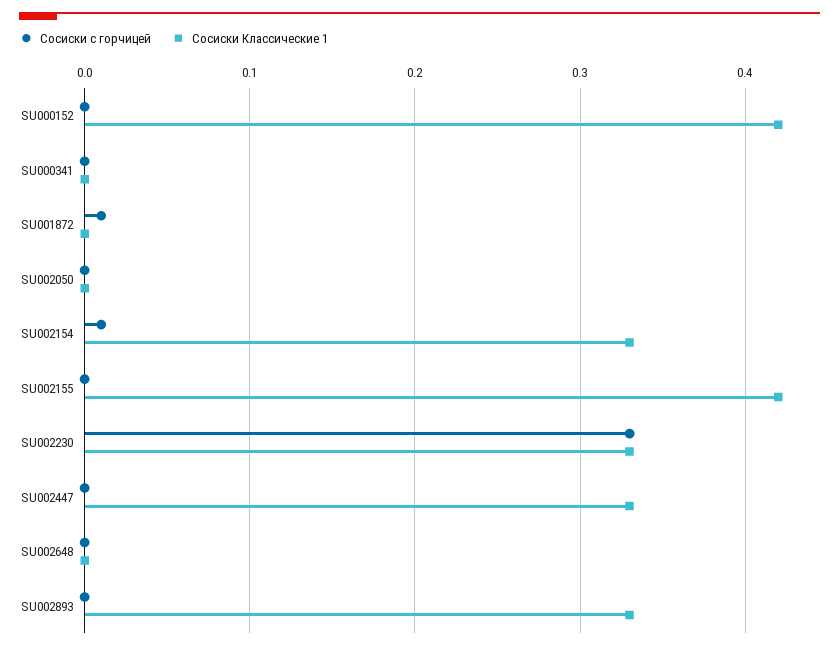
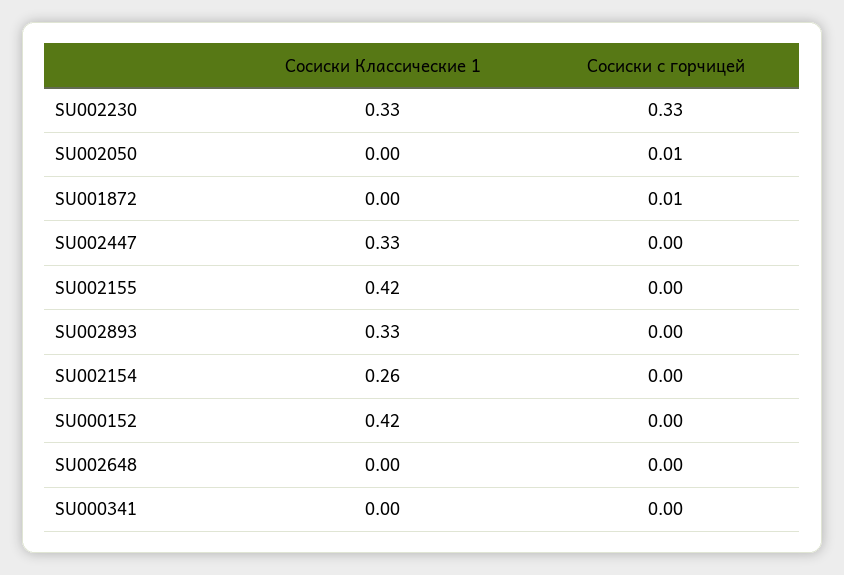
  {
    "Сосиски с горчицей": {
      "SU000152": 0,
      "SU000341": 0,
      "SU001872": 0.01,
-     "SU002050": 0,
+     "SU002050": 0.01,
-     "SU002154": 0.01,
+     "SU002154": 0,
      "SU002155": 0,
      "SU002230": 0.33,
      "SU002447": 0,
      "SU002648": 0,
      "SU002893": 0
    },
    "Сосиски Классические 1": {
      "SU000152": 0.42,
      "SU000341": 0,
      "SU001872": 0,
      "SU002050": 0,
-     "SU002154": 0.33,
+     "SU002154": 0.26,
      "SU002155": 0.42,
      "SU002230": 0.33,
      "SU002447": 0.33,
      "SU002648": 0,
      "SU002893": 0.33
    }
  }

